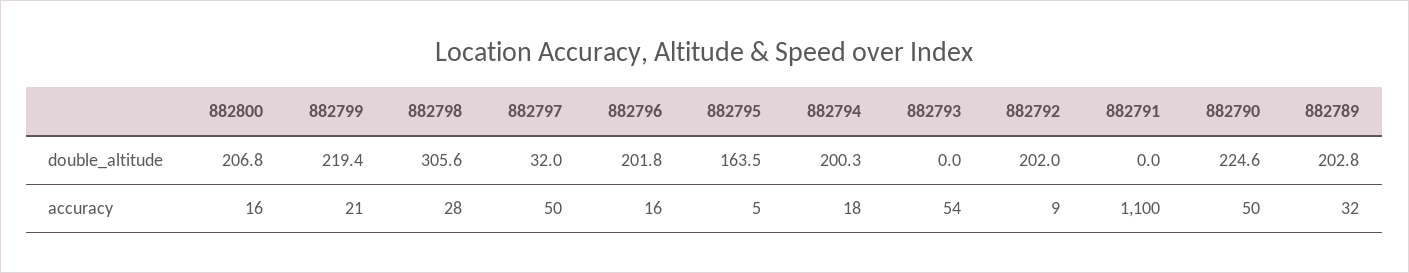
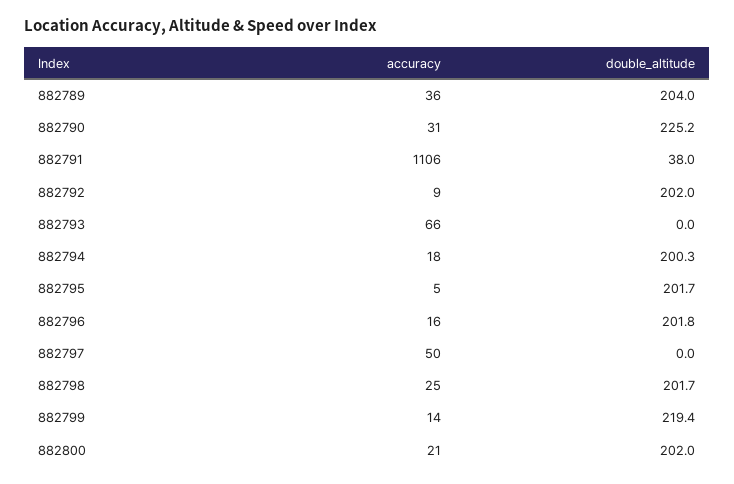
  {
    "882800": {
-     "double_altitude": 206.8,
+     "double_altitude": 202,
-     "accuracy": 16
+     "accuracy": 21
    },
    "882799": {
      "double_altitude": 219.4,
-     "accuracy": 21
+     "accuracy": 14
    },
    "882798": {
-     "double_altitude": 305.6,
+     "double_altitude": 201.7,
-     "accuracy": 28
+     "accuracy": 25
    },
    "882797": {
-     "double_altitude": 32,
+     "double_altitude": 0,
      "accuracy": 50
    },
    "882796": {
      "double_altitude": 201.8,
      "accuracy": 16
    },
    "882795": {
-     "double_altitude": 163.5,
+     "double_altitude": 201.7,
      "accuracy": 5
    },
    "882794": {
      "double_altitude": 200.3,
      "accuracy": 18
    },
    "882793": {
      "double_altitude": 0,
-     "accuracy": 54
+     "accuracy": 66
    },
    "882792": {
      "double_altitude": 202,
      "accuracy": 9
    },
    "882791": {
-     "double_altitude": 0,
+     "double_altitude": 38,
-     "accuracy": 1100
+     "accuracy": 1106
    },
    "882790": {
-     "double_altitude": 224.6,
+     "double_altitude": 225.2,
-     "accuracy": 50
+     "accuracy": 31
    },
    "882789": {
-     "double_altitude": 202.8,
+     "double_altitude": 204,
-     "accuracy": 32
+     "accuracy": 36
    }
  }

